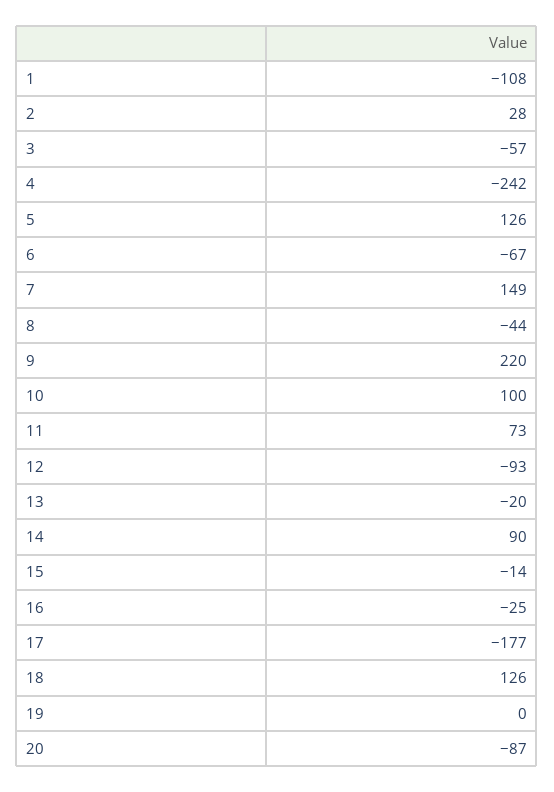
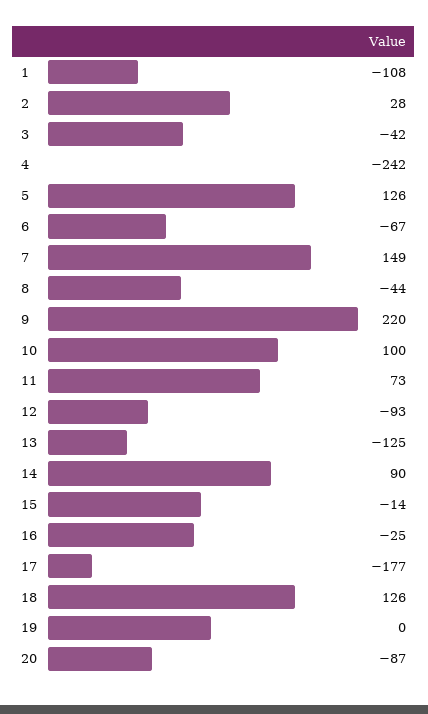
  {
    "1": -108,
    "2": 28,
-   "3": -57,
+   "3": -42,
    "4": -242,
    "5": 126,
    "6": -67,
    "7": 149,
    "8": -44,
    "9": 220,
    "10": 100,
    "11": 73,
    "12": -93,
-   "13": -20,
+   "13": -125,
    "14": 90,
    "15": -14,
    "16": -25,
    "17": -177,
    "18": 126,
    "19": 0,
    "20": -87
  }

